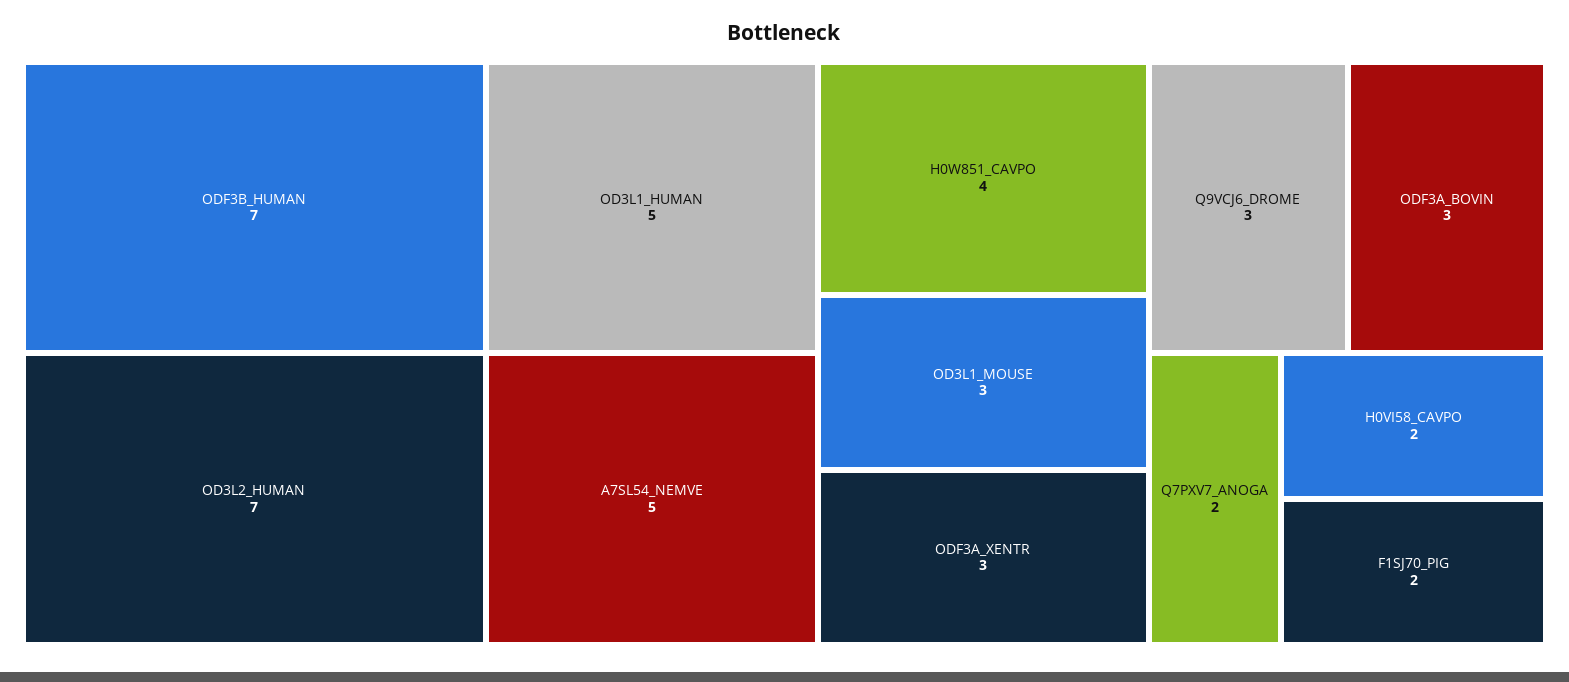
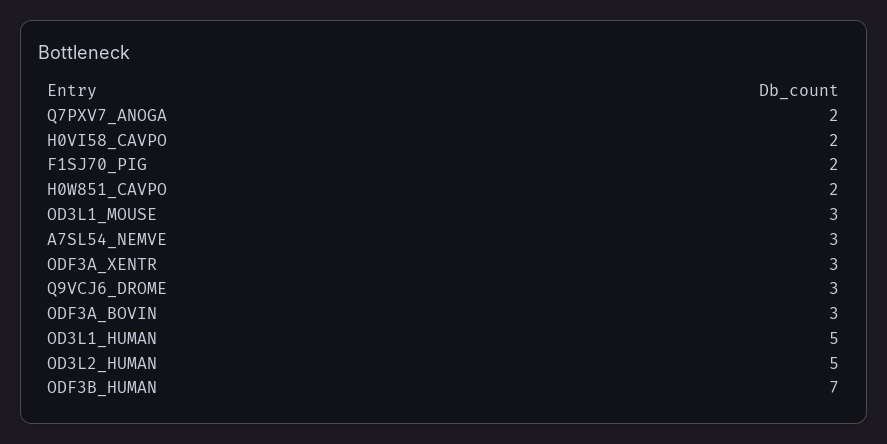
  {
    "ODF3B_HUMAN": 7,
-   "OD3L2_HUMAN": 7,
+   "OD3L2_HUMAN": 5,
    "OD3L1_HUMAN": 5,
-   "A7SL54_NEMVE": 5,
+   "A7SL54_NEMVE": 3,
-   "H0W851_CAVPO": 4,
+   "H0W851_CAVPO": 2,
    "OD3L1_MOUSE": 3,
    "ODF3A_XENTR": 3,
    "Q9VCJ6_DROME": 3,
    "ODF3A_BOVIN": 3,
    "Q7PXV7_ANOGA": 2,
    "H0VI58_CAVPO": 2,
    "F1SJ70_PIG": 2
  }

